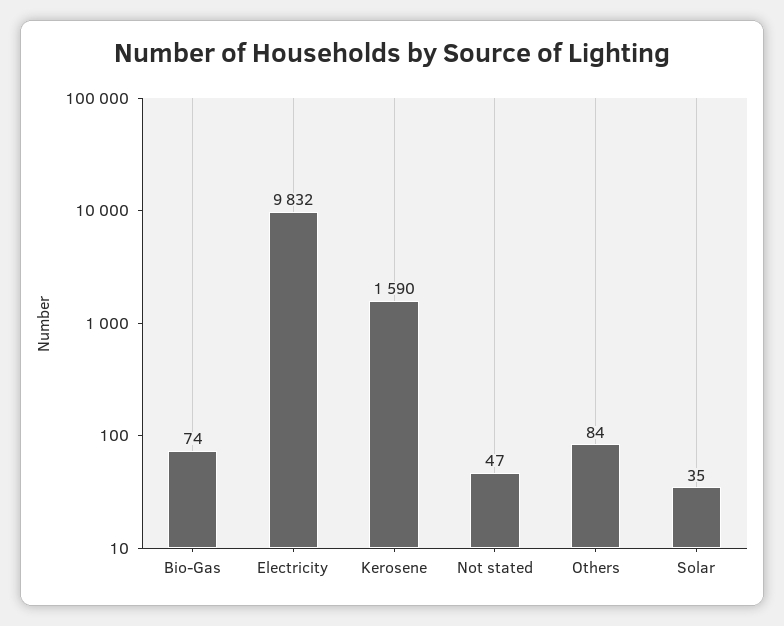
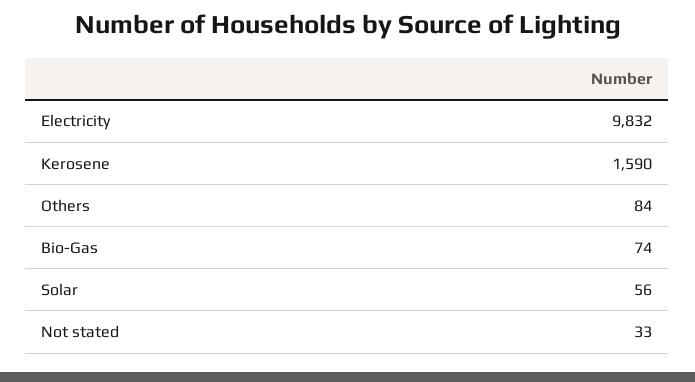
  {
    "Bio-Gas": 74,
    "Electricity": 9832,
    "Kerosene": 1590,
-   "Not stated": 47,
+   "Not stated": 33,
    "Others": 84,
-   "Solar": 35
+   "Solar": 56
  }

